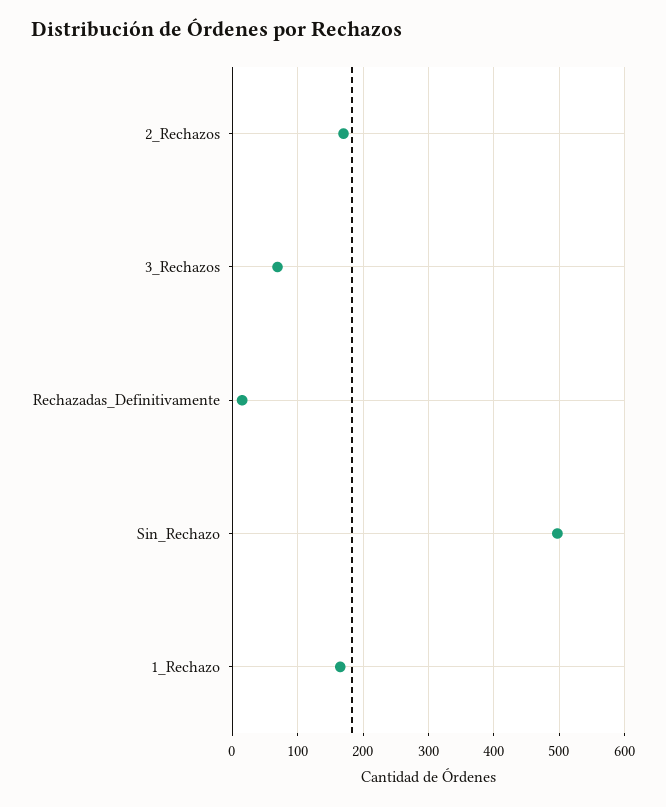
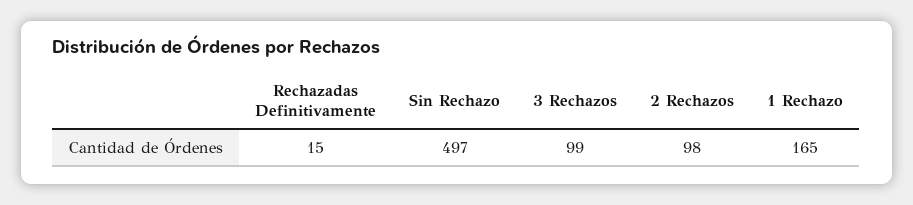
  {
-   "2_Rechazos": 170,
+   "2_Rechazos": 98,
-   "3_Rechazos": 70,
+   "3_Rechazos": 99,
    "Rechazadas_Definitivamente": 15,
    "Sin_Rechazo": 497,
    "1_Rechazo": 165
  }

